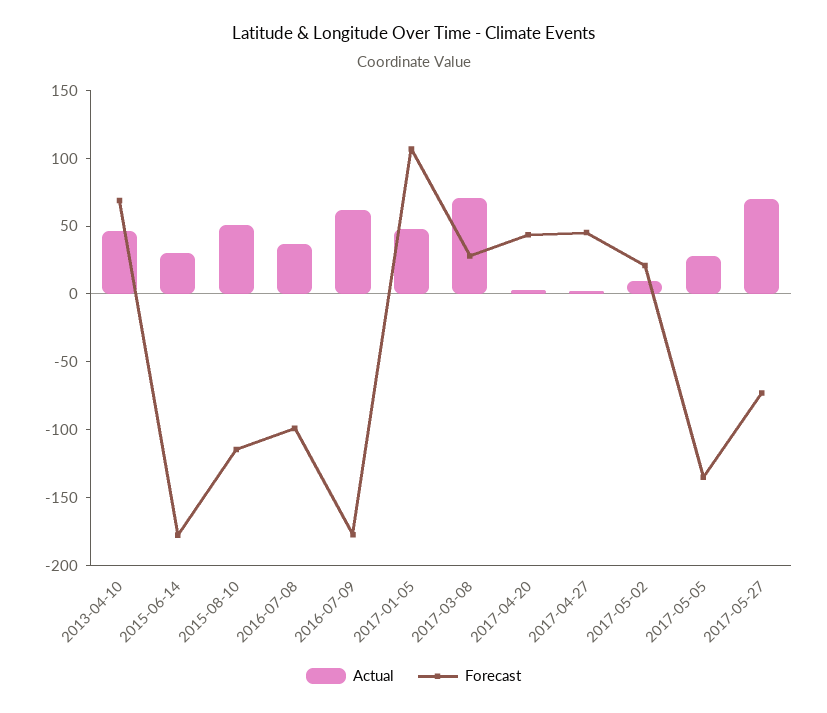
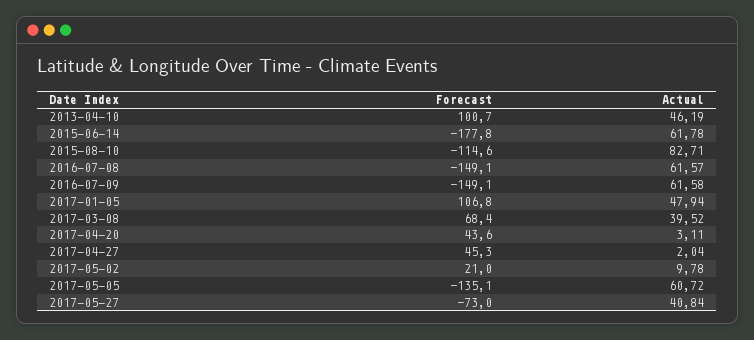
  {
    "Actual": {
      "2013-04-10": 46.19,
-     "2015-06-14": 30,
+     "2015-06-14": 61.78,
-     "2015-08-10": 50,
+     "2015-08-10": 82.71,
-     "2016-07-08": 40,
+     "2016-07-08": 61.57,
      "2016-07-09": 61.58,
      "2017-01-05": 47.94,
-     "2017-03-08": 70,
+     "2017-03-08": 39.52,
      "2017-04-20": 3.11,
      "2017-04-27": 2.04,
      "2017-05-02": 9.78,
-     "2017-05-05": 30,
+     "2017-05-05": 60.72,
-     "2017-05-27": 70
+     "2017-05-27": 40.84
    },
    "Forecast": {
-     "2013-04-10": 70,
+     "2013-04-10": 100.7,
      "2015-06-14": -177.8,
      "2015-08-10": -114.6,
-     "2016-07-08": -100,
+     "2016-07-08": -149.1,
-     "2016-07-09": -180,
+     "2016-07-09": -149.1,
      "2017-01-05": 106.8,
-     "2017-03-08": 30,
+     "2017-03-08": 68.4,
      "2017-04-20": 43.6,
      "2017-04-27": 45.3,
      "2017-05-02": 21,
      "2017-05-05": -135.1,
      "2017-05-27": -73
    }
  }

